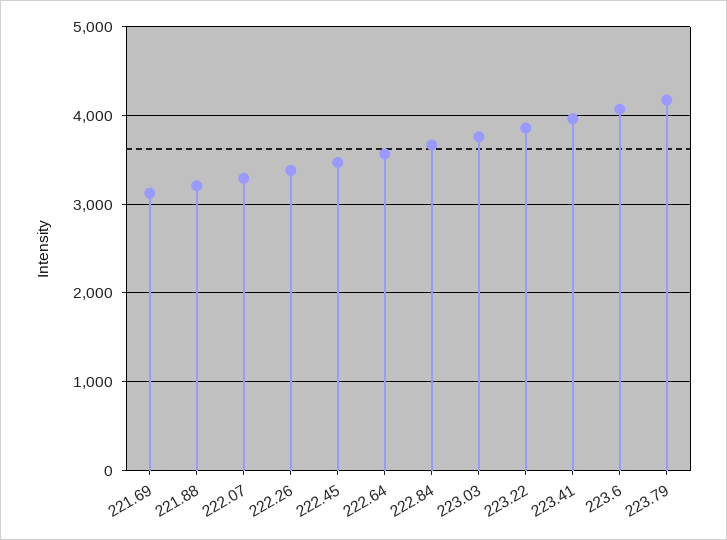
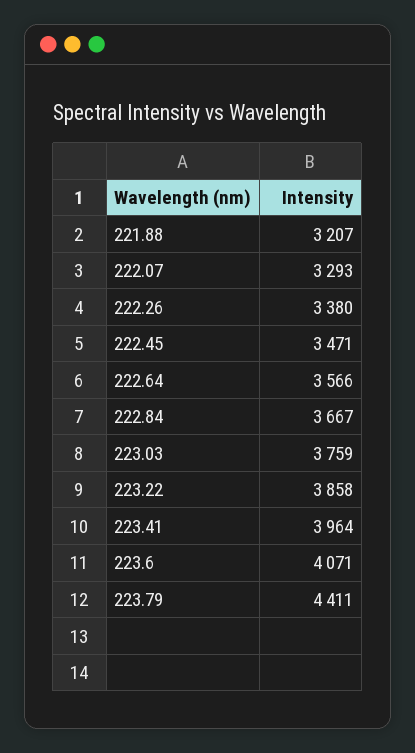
  {
-   "221.69": 3100,
    "221.88": 3207,
    "222.07": 3293,
    "222.26": 3380,
    "222.45": 3471,
    "222.64": 3566,
    "222.84": 3667,
    "223.03": 3759,
    "223.22": 3858,
    "223.41": 3964,
    "223.6": 4071,
-   "223.79": 4200
+   "223.79": 4411
  }

